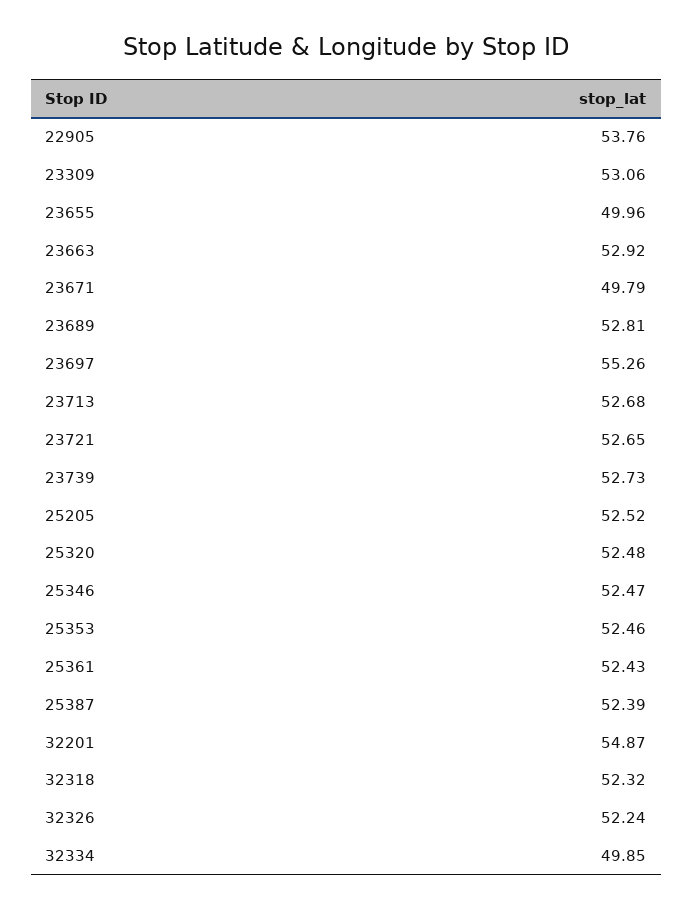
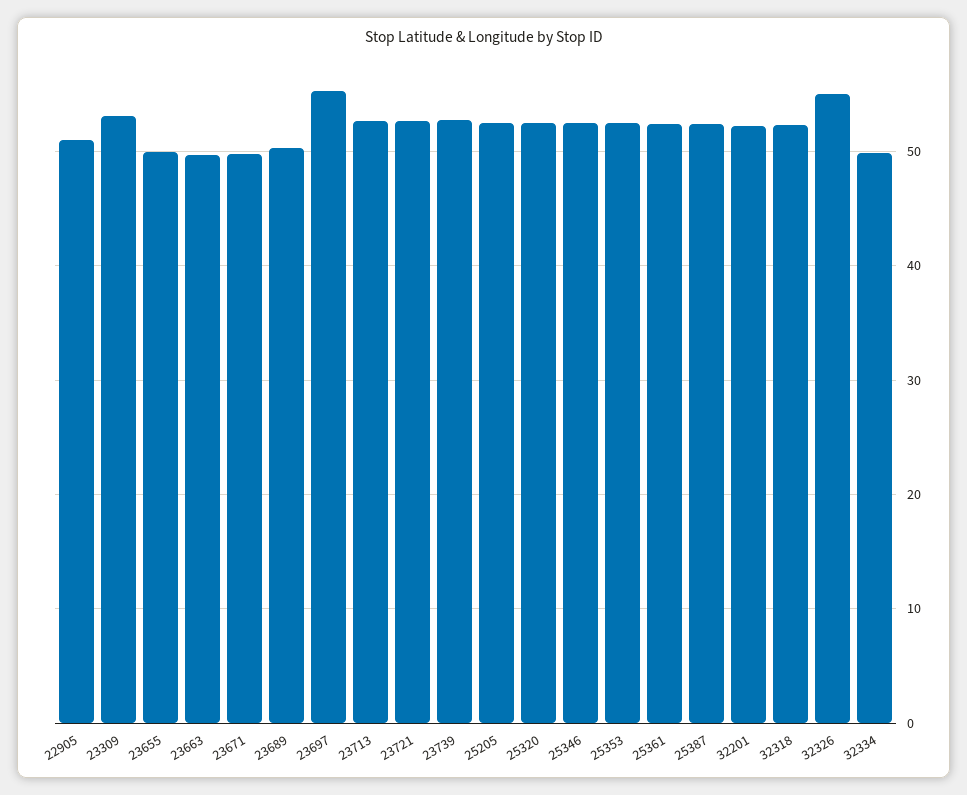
  {
-   "22905": 53.76,
+   "22905": 51,
    "23309": 53.06,
    "23655": 49.96,
-   "23663": 52.92,
+   "23663": 50,
    "23671": 49.79,
-   "23689": 52.81,
+   "23689": 50,
    "23697": 55.26,
    "23713": 52.68,
    "23721": 52.65,
    "23739": 52.73,
    "25205": 52.52,
    "25320": 52.48,
    "25346": 52.47,
    "25353": 52.46,
    "25361": 52.43,
    "25387": 52.39,
-   "32201": 54.87,
+   "32201": 52,
    "32318": 52.32,
-   "32326": 52.24,
+   "32326": 55,
    "32334": 49.85
  }

